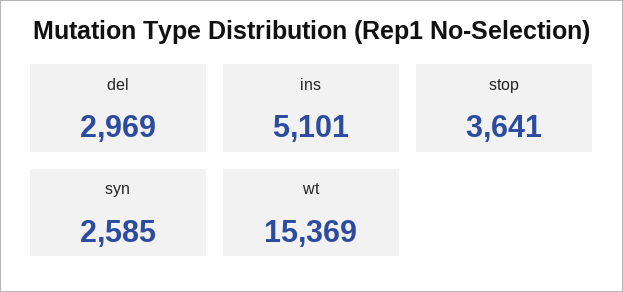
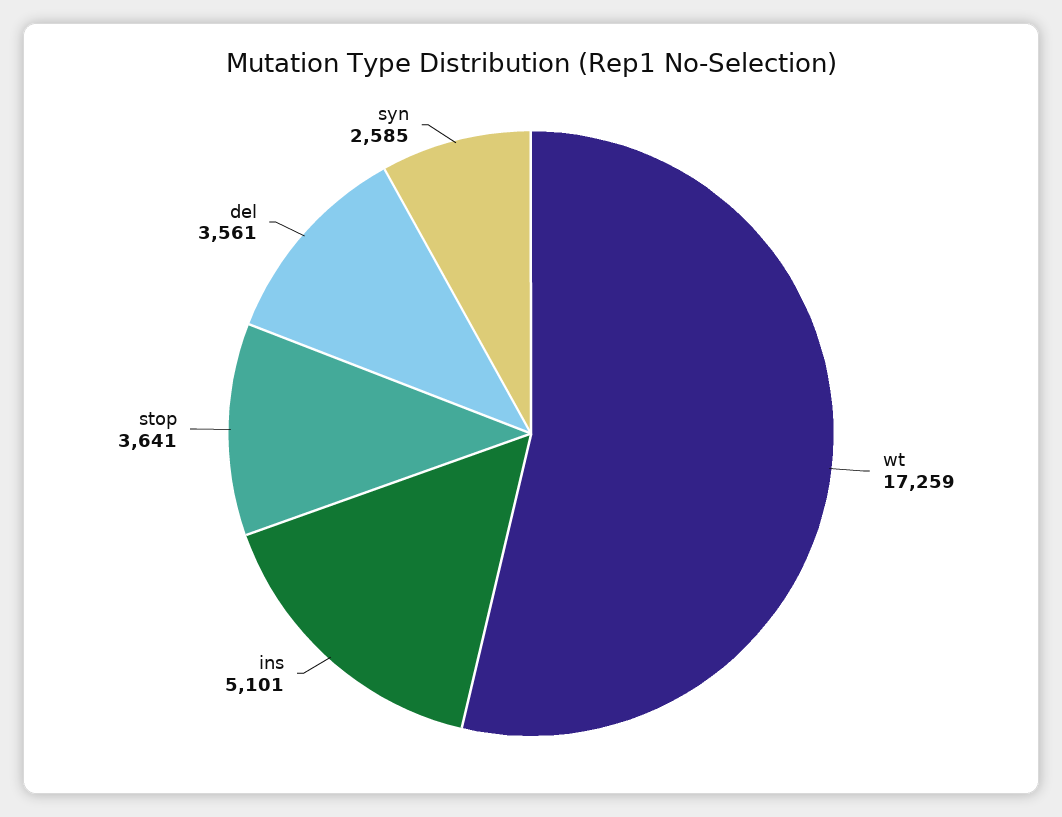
  {
-   "del": 2969,
+   "del": 3561,
    "ins": 5101,
    "stop": 3641,
    "syn": 2585,
-   "wt": 15369
+   "wt": 17259
  }

